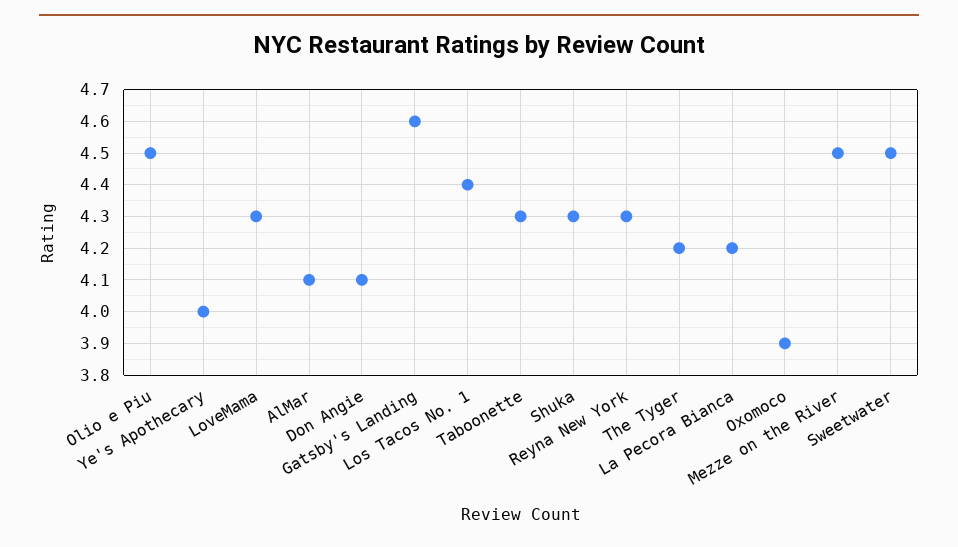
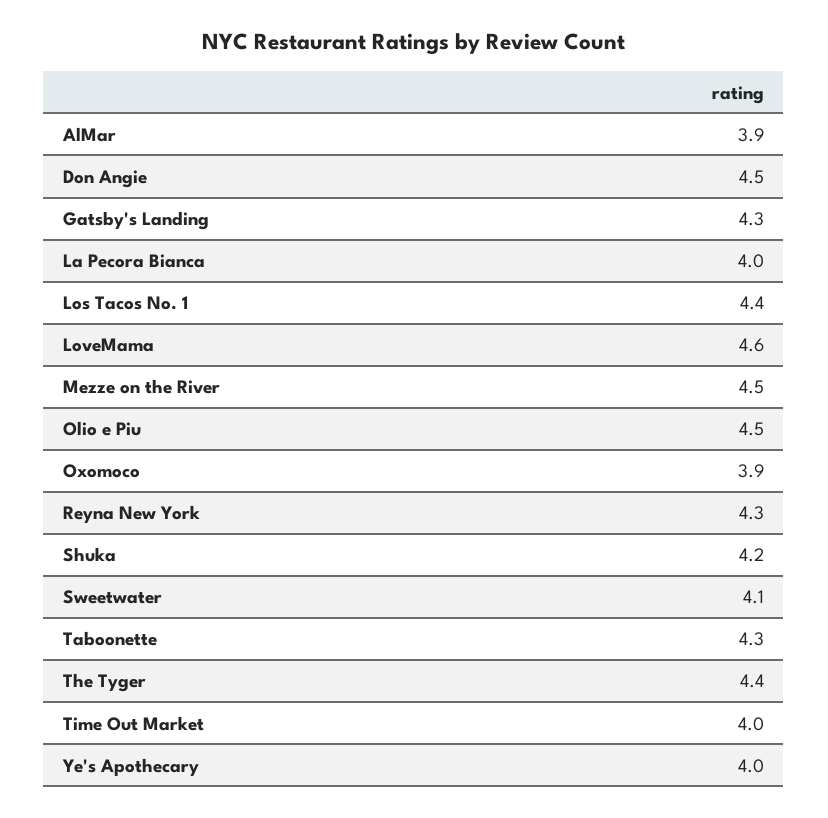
  {
    "Olio e Piu": 4.5,
    "Ye's Apothecary": 4,
-   "LoveMama": 4.3,
+   "LoveMama": 4.6,
-   "AlMar": 4.1,
+   "AlMar": 3.9,
-   "Don Angie": 4.1,
+   "Don Angie": 4.5,
-   "Gatsby's Landing": 4.6,
+   "Gatsby's Landing": 4.3,
    "Los Tacos No. 1": 4.4,
    "Taboonette": 4.3,
-   "Shuka": 4.3,
+   "Shuka": 4.2,
    "Reyna New York": 4.3,
-   "The Tyger": 4.2,
+   "The Tyger": 4.4,
-   "La Pecora Bianca": 4.2,
+   "La Pecora Bianca": 4,
    "Oxomoco": 3.9,
    "Mezze on the River": 4.5,
-   "Sweetwater": 4.5
+   "Sweetwater": 4.1,
+   "Time Out Market": 4
  }

